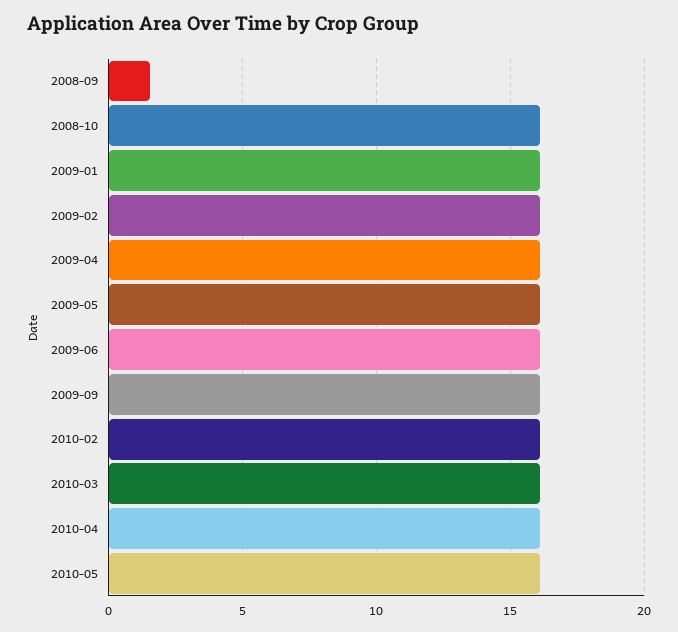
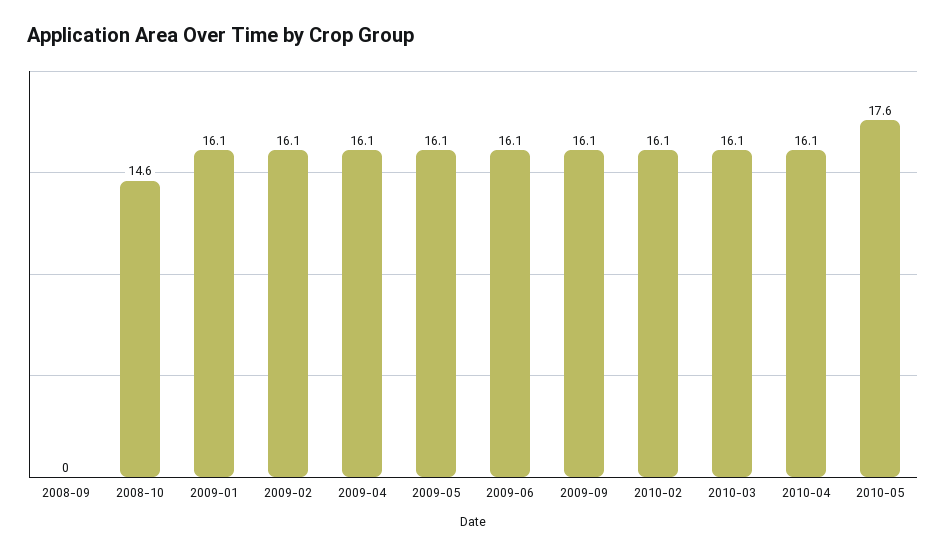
  {
-   "2008-09": 1.5,
+   "2008-09": 0,
-   "2008-10": 16,
+   "2008-10": 14.6,
    "2009-01": 16.1,
    "2009-02": 16.1,
    "2009-04": 16.1,
    "2009-05": 16.1,
    "2009-06": 16.1,
    "2009-09": 16.1,
    "2010-02": 16.1,
    "2010-03": 16.1,
    "2010-04": 16.1,
-   "2010-05": 16
+   "2010-05": 17.6
  }

